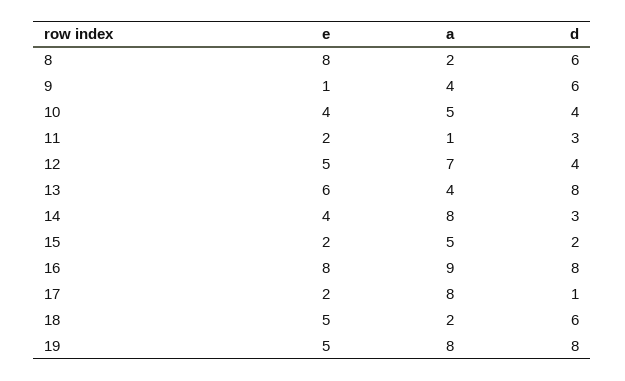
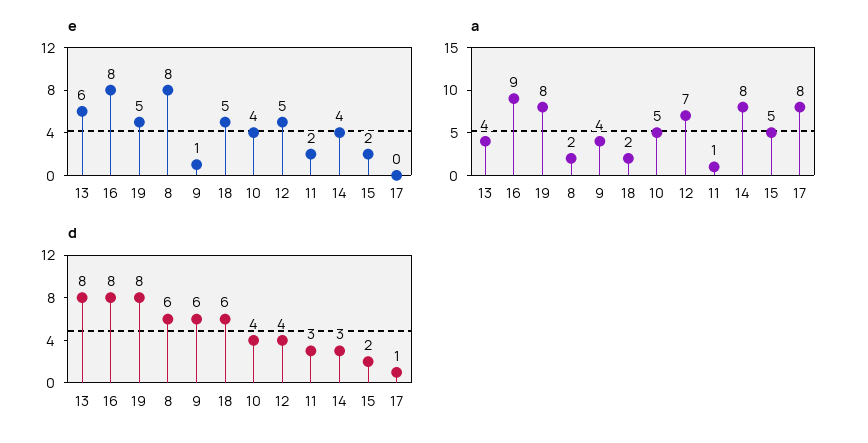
  {
    "e": {
      "8": 8,
      "9": 1,
      "10": 4,
      "11": 2,
      "12": 5,
      "13": 6,
      "14": 4,
      "15": 2,
      "16": 8,
-     "17": 2,
+     "17": 0,
      "18": 5,
      "19": 5
    },
    "a": {
      "8": 2,
      "9": 4,
      "10": 5,
      "11": 1,
      "12": 7,
      "13": 4,
      "14": 8,
      "15": 5,
      "16": 9,
      "17": 8,
      "18": 2,
      "19": 8
    },
    "d": {
      "8": 6,
      "9": 6,
      "10": 4,
      "11": 3,
      "12": 4,
      "13": 8,
      "14": 3,
      "15": 2,
      "16": 8,
      "17": 1,
      "18": 6,
      "19": 8
    }
  }

